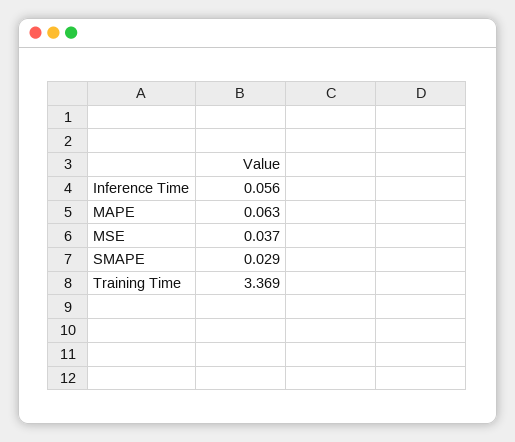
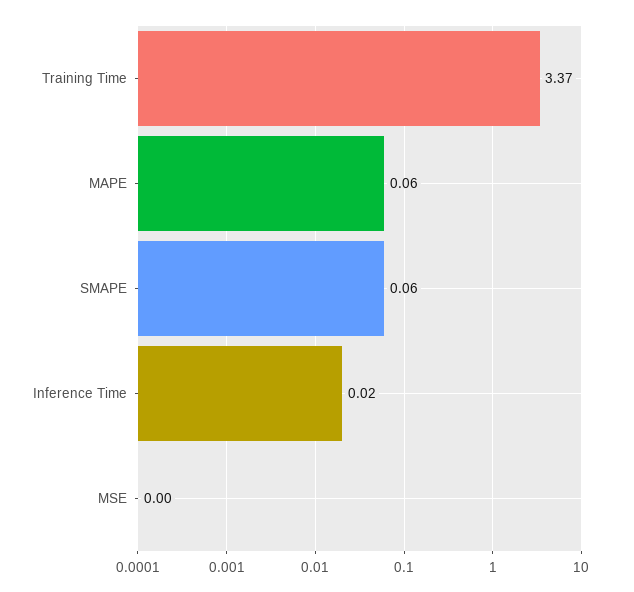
  {
-   "Inference Time": 0.056,
+   "Inference Time": 0.02,
    "MAPE": 0.063,
-   "MSE": 0.037,
+   "MSE": 0,
-   "SMAPE": 0.029,
+   "SMAPE": 0.06,
    "Training Time": 3.369
  }

